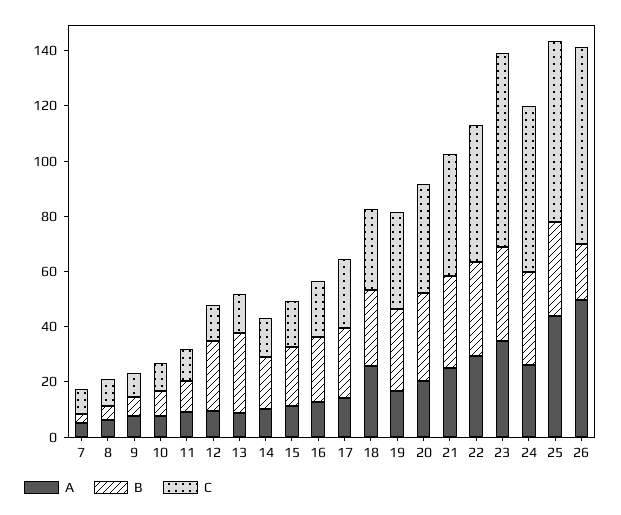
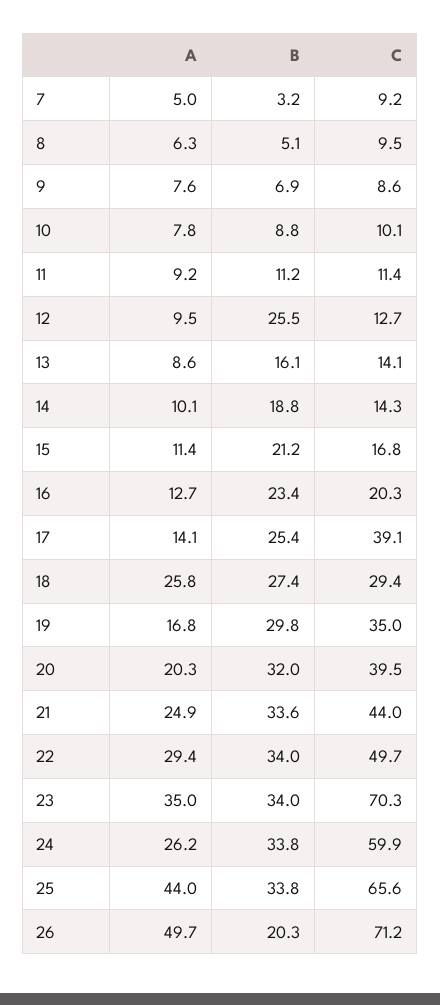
  {
    "A": {
      "7": 5,
      "8": 6.3,
      "9": 7.6,
      "10": 7.8,
      "11": 9.2,
      "12": 9.5,
      "13": 8.6,
      "14": 10.1,
      "15": 11.4,
      "16": 12.7,
      "17": 14.1,
      "18": 25.8,
      "19": 16.8,
      "20": 20.3,
      "21": 24.9,
      "22": 29.4,
      "23": 35,
      "24": 26.2,
      "25": 44,
      "26": 49.7
    },
    "B": {
      "7": 3.2,
      "8": 5.1,
      "9": 6.9,
      "10": 8.8,
      "11": 11.2,
      "12": 25.5,
-     "13": 30,
+     "13": 16.1,
      "14": 18.8,
      "15": 21.2,
      "16": 23.4,
      "17": 25.4,
      "18": 27.4,
      "19": 29.8,
      "20": 32,
      "21": 33.6,
      "22": 34,
      "23": 34,
      "24": 33.8,
      "25": 33.8,
      "26": 20.3
    },
    "C": {
      "7": 9.2,
      "8": 9.5,
      "9": 8.6,
      "10": 10.1,
      "11": 11.4,
      "12": 12.7,
      "13": 14.1,
      "14": 14.3,
      "15": 16.8,
      "16": 20.3,
-     "17": 25,
+     "17": 39.1,
      "18": 29.4,
      "19": 35,
      "20": 39.5,
      "21": 44,
      "22": 49.7,
      "23": 70.3,
      "24": 59.9,
      "25": 65.6,
      "26": 71.2
    }
  }

